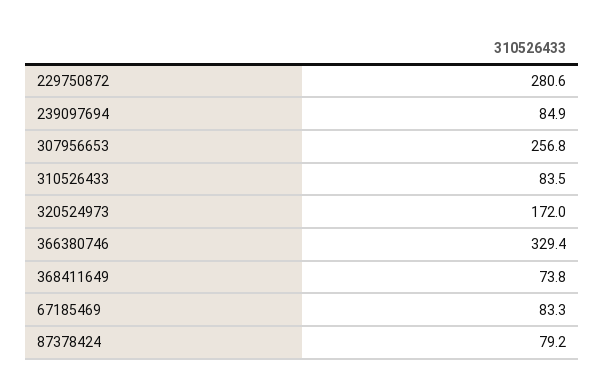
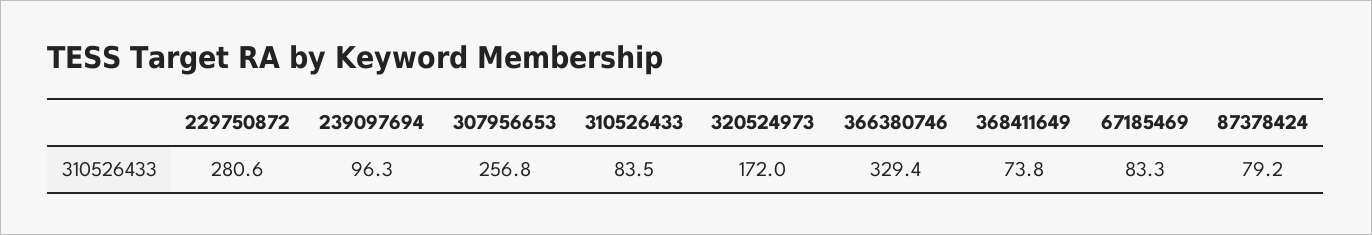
  {
    "229750872": 280.6,
-   "239097694": 84.9,
+   "239097694": 96.3,
    "307956653": 256.8,
    "310526433": 83.5,
    "320524973": 172,
    "366380746": 329.4,
    "368411649": 73.8,
    "67185469": 83.3,
    "87378424": 79.2
  }

